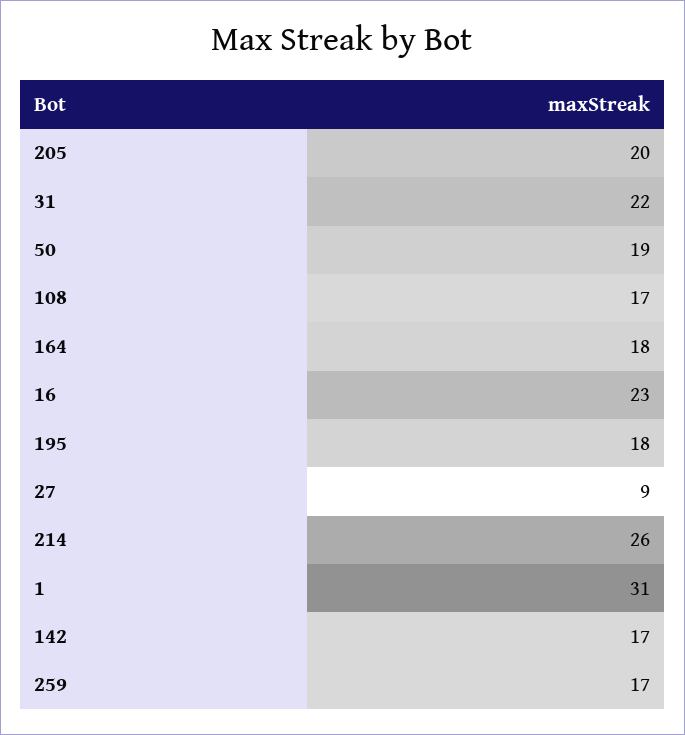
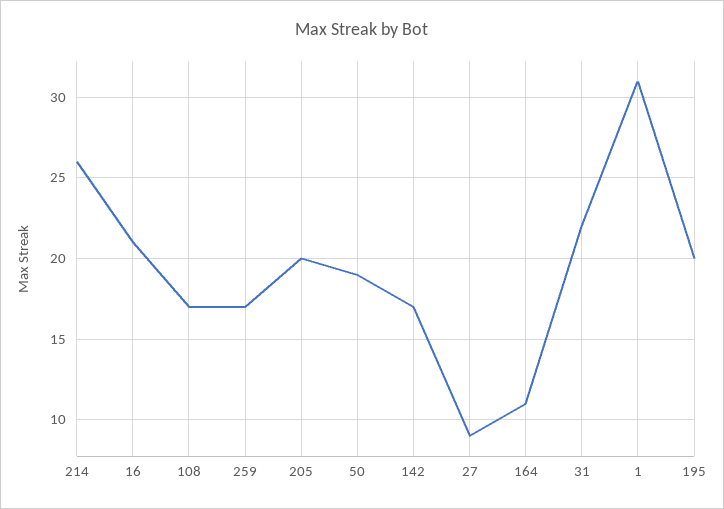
  {
    "205": 20,
    "31": 22,
    "50": 19,
    "108": 17,
-   "164": 18,
+   "164": 11,
-   "16": 23,
+   "16": 21,
-   "195": 18,
+   "195": 20,
    "27": 9,
    "214": 26,
    "1": 31,
    "142": 17,
    "259": 17
  }

